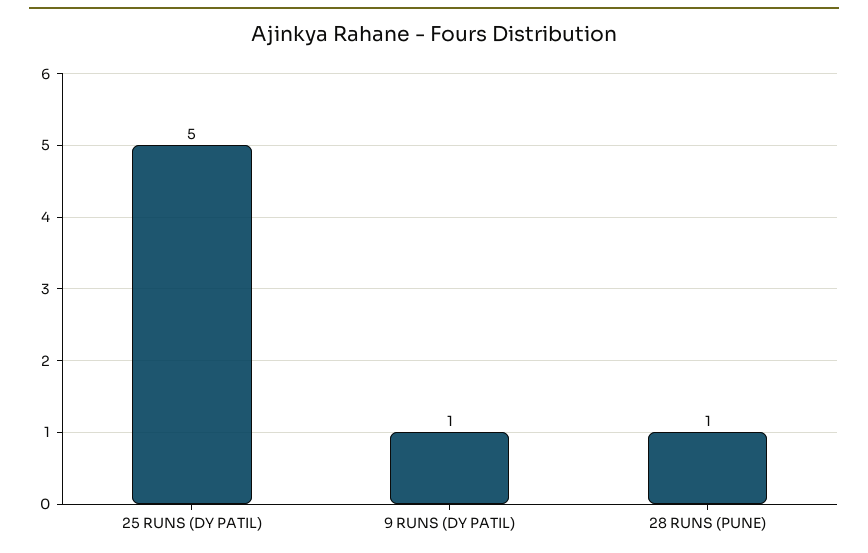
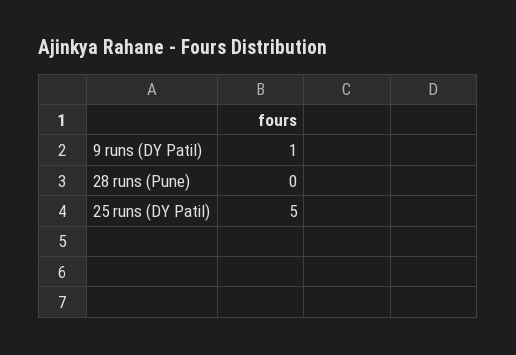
  {
    "25 RUNS (DY PATIL)": 5,
    "9 RUNS (DY PATIL)": 1,
-   "28 RUNS (PUNE)": 1
+   "28 RUNS (PUNE)": 0
  }

